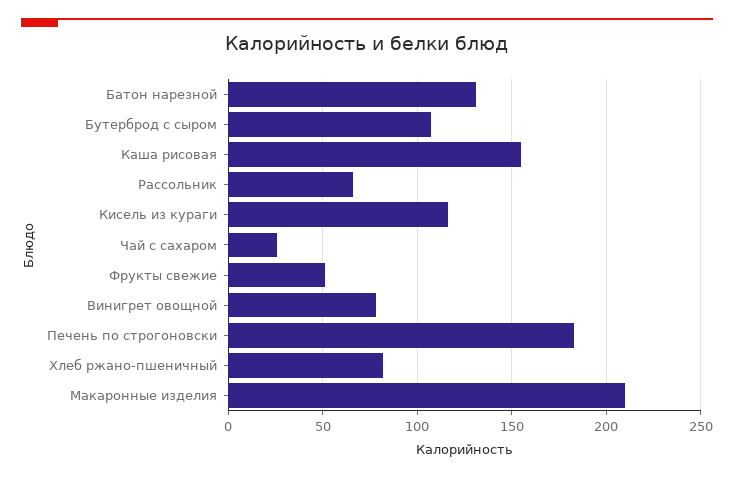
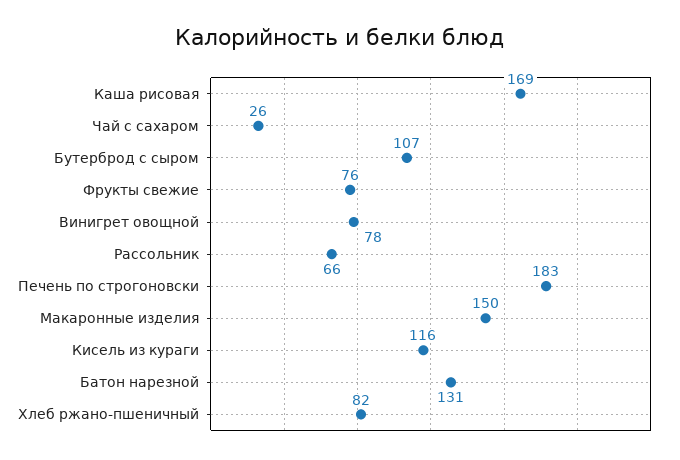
  {
    "Батон нарезной": 131,
    "Бутерброд с сыром": 107,
-   "Каша рисовая": 155,
+   "Каша рисовая": 169,
    "Рассольник": 66,
    "Кисель из кураги": 116,
    "Чай с сахаром": 26,
-   "Фрукты свежие": 50,
+   "Фрукты свежие": 76,
    "Винигрет овощной": 78,
    "Печень по строгоновски": 183,
    "Хлеб ржано-пшеничный": 82,
-   "Макаронные изделия": 210
+   "Макаронные изделия": 150
  }

